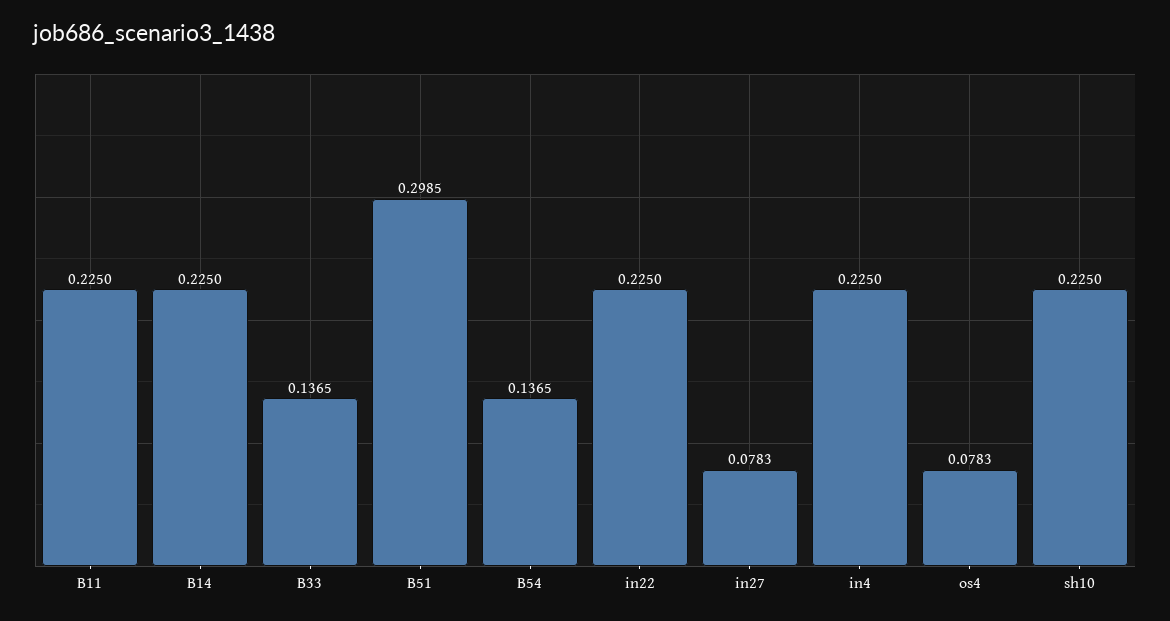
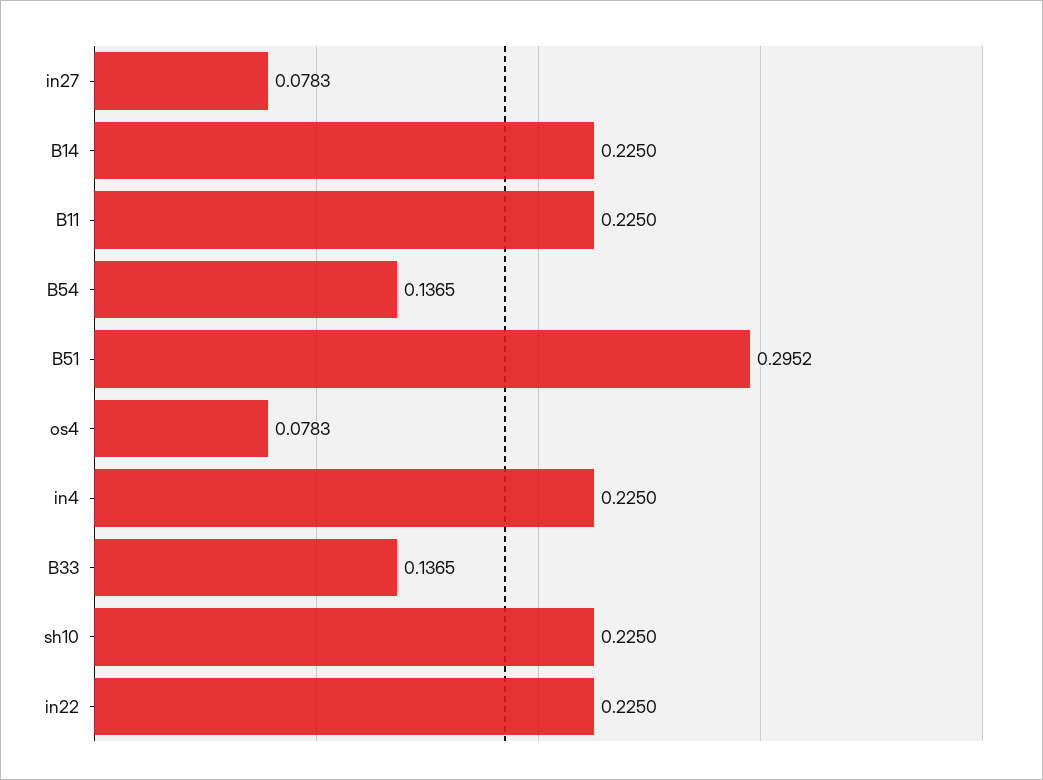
  {
    "B11": 0.225,
    "B14": 0.225,
    "B33": 0.1365,
-   "B51": 0.2985,
+   "B51": 0.2952,
    "B54": 0.1365,
    "in22": 0.225,
    "in27": 0.0783,
    "in4": 0.225,
    "os4": 0.0783,
    "sh10": 0.225
  }

